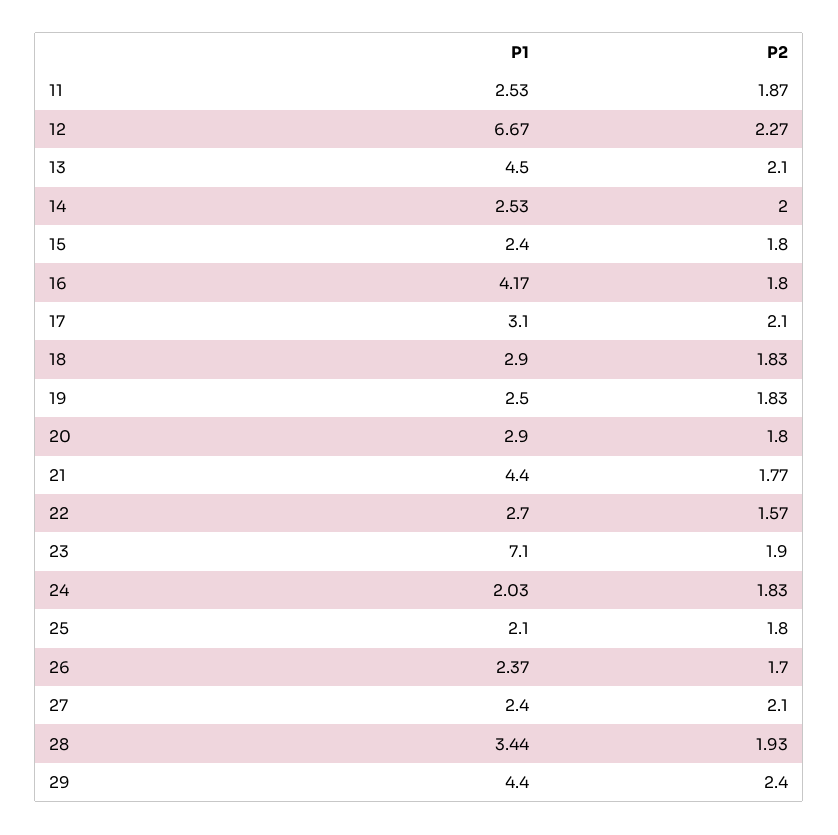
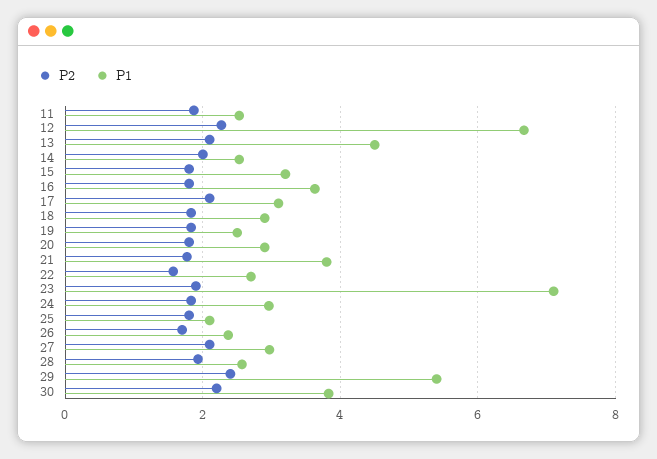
  {
    "P1": {
      "11": 2.53,
      "12": 6.67,
      "13": 4.5,
      "14": 2.53,
-     "15": 2.4,
+     "15": 3.2,
-     "16": 4.17,
+     "16": 3.6,
      "17": 3.1,
      "18": 2.9,
      "19": 2.5,
      "20": 2.9,
-     "21": 4.4,
+     "21": 3.8,
      "22": 2.7,
      "23": 7.1,
-     "24": 2.03,
+     "24": 3,
      "25": 2.1,
      "26": 2.37,
-     "27": 2.4,
+     "27": 3,
-     "28": 3.44,
+     "28": 2.6,
-     "29": 4.4
+     "29": 5.4,
+     "30": 3.8
    },
    "P2": {
      "11": 1.87,
      "12": 2.27,
      "13": 2.1,
      "14": 2,
      "15": 1.8,
      "16": 1.8,
      "17": 2.1,
      "18": 1.83,
      "19": 1.83,
      "20": 1.8,
      "21": 1.77,
      "22": 1.57,
      "23": 1.9,
      "24": 1.83,
      "25": 1.8,
      "26": 1.7,
      "27": 2.1,
      "28": 1.93,
-     "29": 2.4
+     "29": 2.4,
+     "30": 2.2
    }
  }

